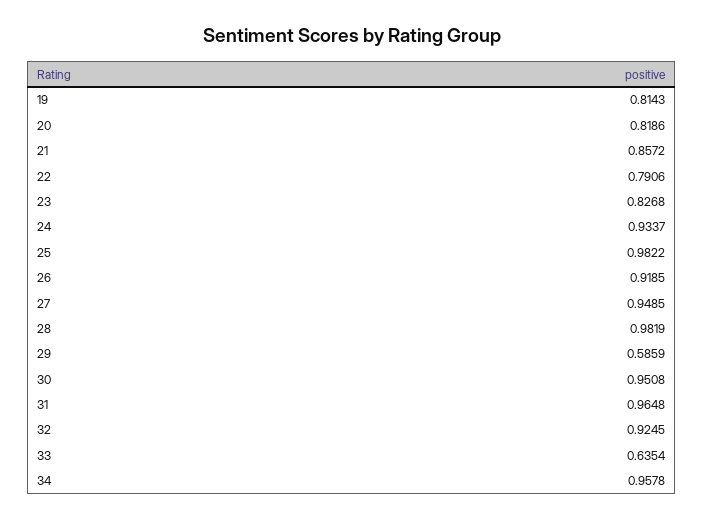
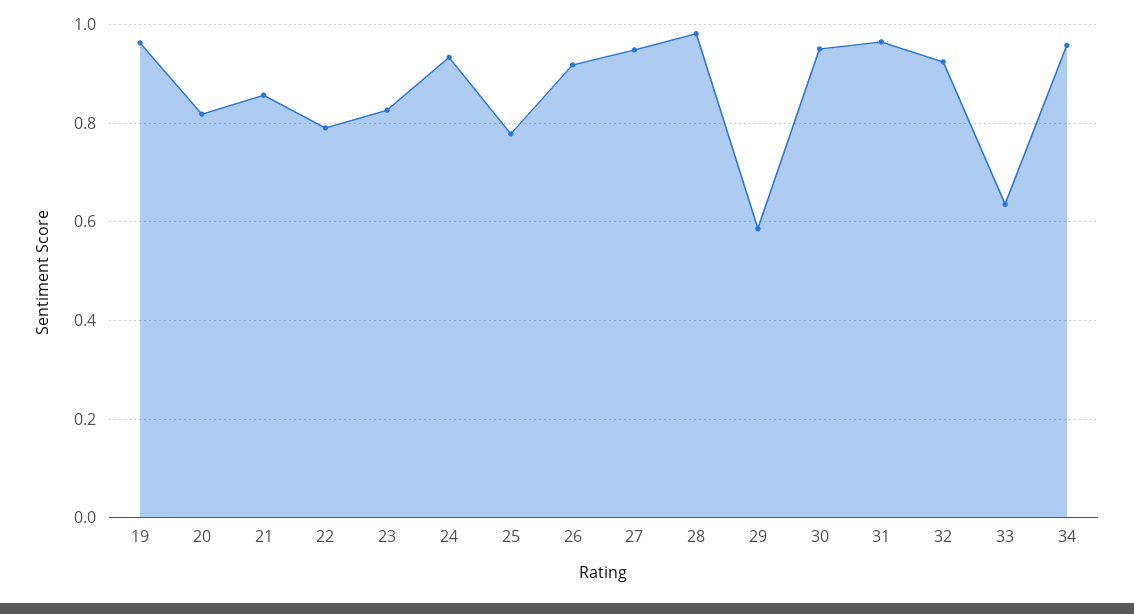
  {
-   "19": 0.8143,
+   "19": 0.96,
    "20": 0.8186,
    "21": 0.8572,
    "22": 0.7906,
    "23": 0.8268,
    "24": 0.9337,
-   "25": 0.9822,
+   "25": 0.78,
    "26": 0.9185,
    "27": 0.9485,
    "28": 0.9819,
    "29": 0.5859,
    "30": 0.9508,
    "31": 0.9648,
    "32": 0.9245,
    "33": 0.6354,
    "34": 0.9578
  }

